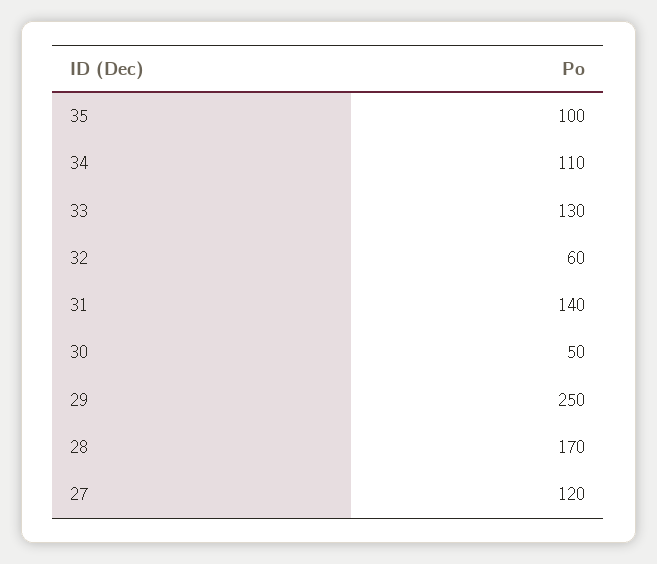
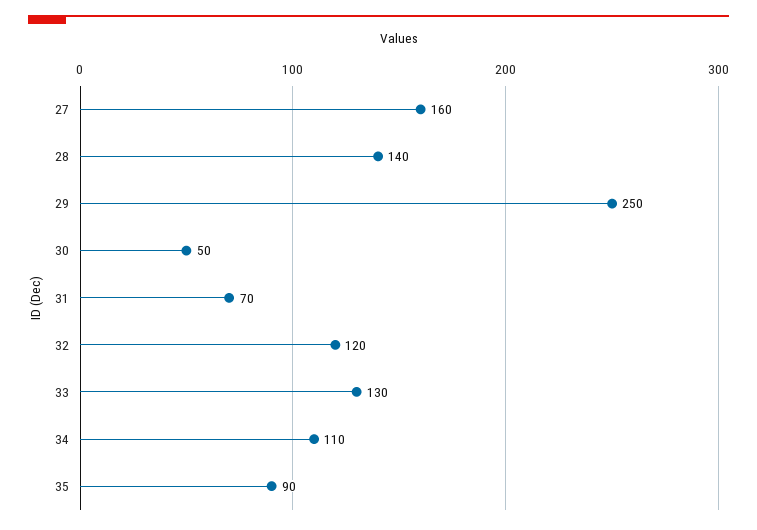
  {
-   "35": 100,
+   "35": 90,
    "34": 110,
    "33": 130,
-   "32": 60,
+   "32": 120,
-   "31": 140,
+   "31": 70,
    "30": 50,
    "29": 250,
-   "28": 170,
+   "28": 140,
-   "27": 120
+   "27": 160
  }

